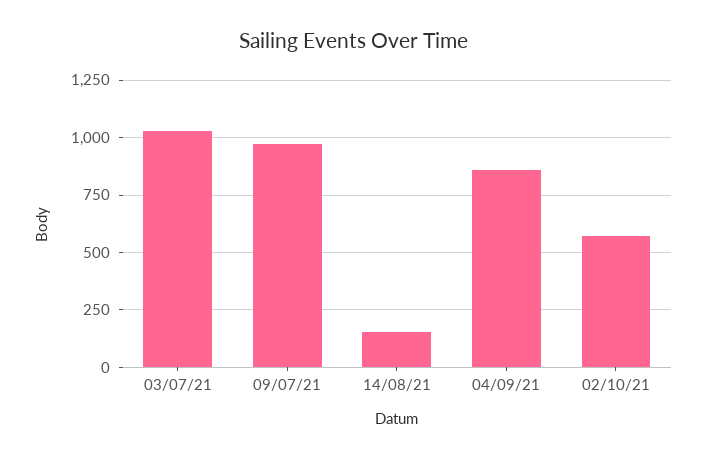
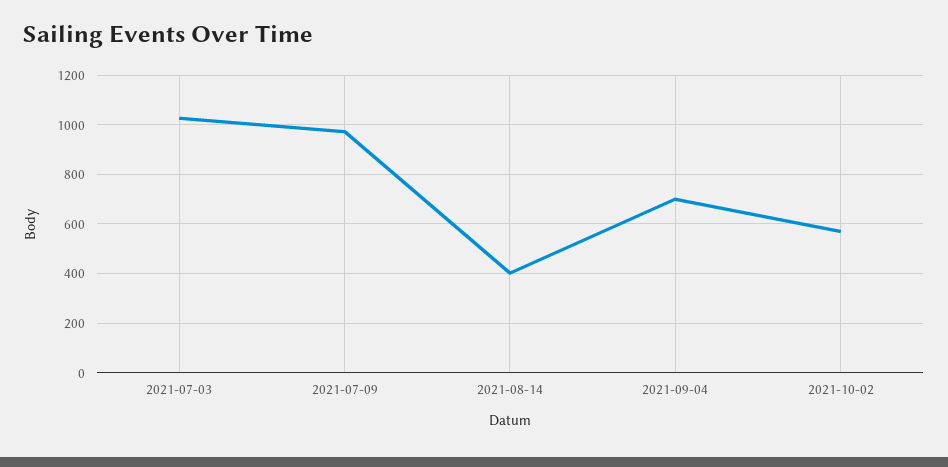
  {
    "03/07/21": 1025,
    "09/07/21": 975,
-   "14/08/21": 150,
+   "14/08/21": 400,
-   "04/09/21": 850,
+   "04/09/21": 700,
    "02/10/21": 575
  }

